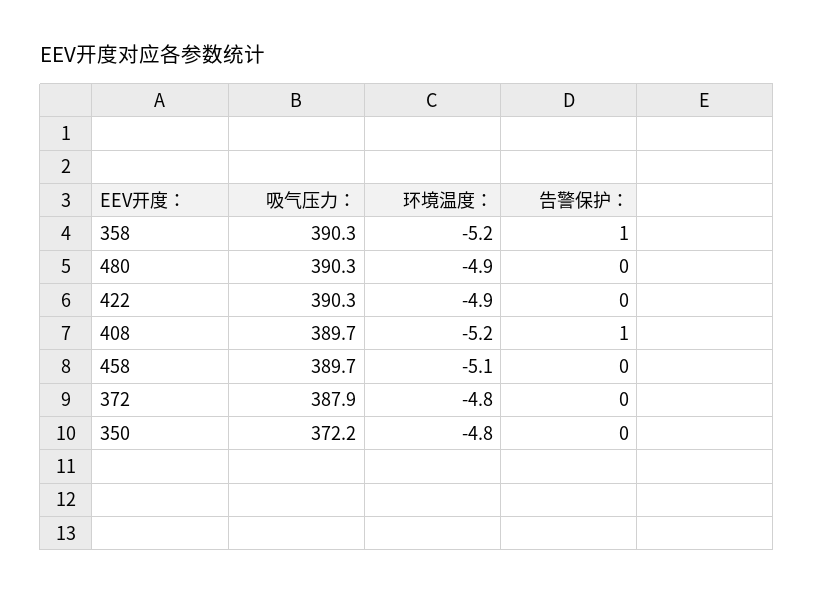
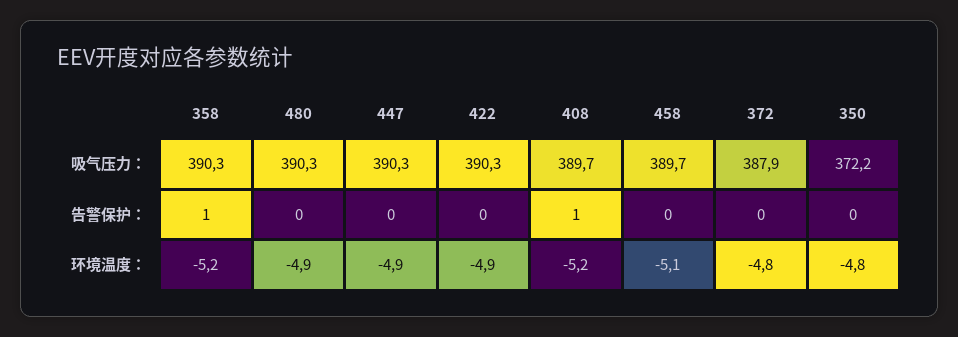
  {
    "吸气压力：": {
      "358": 390.3,
      "480": 390.3,
      "422": 390.3,
      "408": 389.7,
      "458": 389.7,
      "372": 387.9,
-     "350": 372.2
+     "350": 372.2,
+     "447": 390.3
    },
    "环境温度：": {
      "358": -5.2,
      "480": -4.9,
      "422": -4.9,
      "408": -5.2,
      "458": -5.1,
      "372": -4.8,
-     "350": -4.8
+     "350": -4.8,
+     "447": -4.9
    },
    "告警保护：": {
      "358": 1,
      "480": 0,
      "422": 0,
      "408": 1,
      "458": 0,
      "372": 0,
-     "350": 0
+     "350": 0,
+     "447": 0
    }
  }

